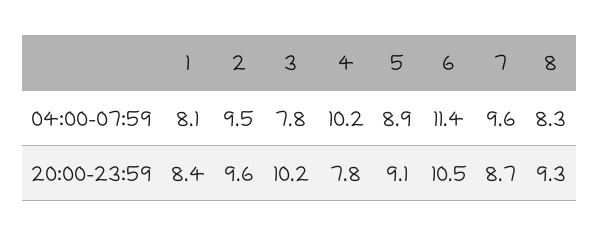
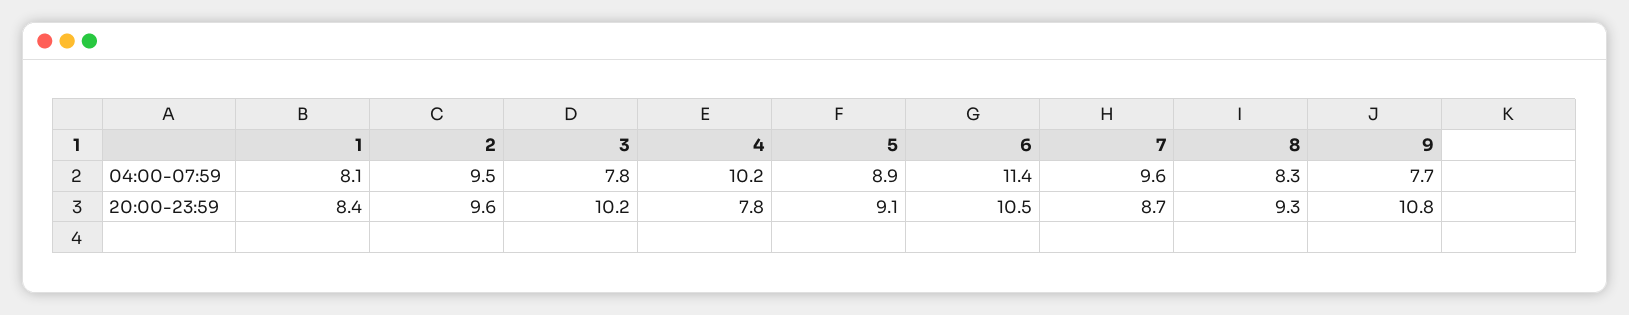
  {
    "1": {
      "04:00-07:59": 8.1,
      "20:00-23:59": 8.4
    },
    "2": {
      "04:00-07:59": 9.5,
      "20:00-23:59": 9.6
    },
    "3": {
      "04:00-07:59": 7.8,
      "20:00-23:59": 10.2
    },
    "4": {
      "04:00-07:59": 10.2,
      "20:00-23:59": 7.8
    },
    "5": {
      "04:00-07:59": 8.9,
      "20:00-23:59": 9.1
    },
    "6": {
      "04:00-07:59": 11.4,
      "20:00-23:59": 10.5
    },
    "7": {
      "04:00-07:59": 9.6,
      "20:00-23:59": 8.7
    },
    "8": {
      "04:00-07:59": 8.3,
      "20:00-23:59": 9.3
-   }
+   },
+   "9": {
+     "04:00-07:59": 7.7,
+     "20:00-23:59": 10.8
+   }
  }

